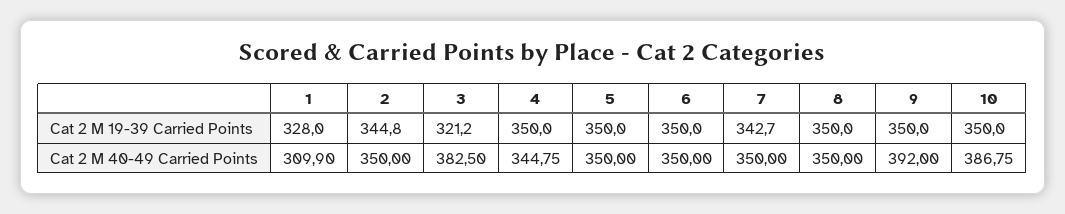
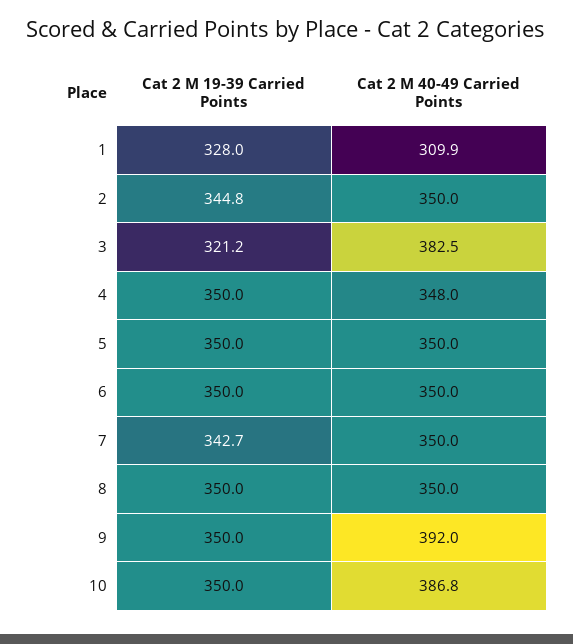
  {
    "1": {
      "Cat 2 M 19-39 Carried Points": 328,
      "Cat 2 M 40-49 Carried Points": 309.9
    },
    "2": {
      "Cat 2 M 19-39 Carried Points": 344.8,
      "Cat 2 M 40-49 Carried Points": 350
    },
    "3": {
      "Cat 2 M 19-39 Carried Points": 321.2,
      "Cat 2 M 40-49 Carried Points": 382.5
    },
    "4": {
      "Cat 2 M 19-39 Carried Points": 350,
-     "Cat 2 M 40-49 Carried Points": 344.75
+     "Cat 2 M 40-49 Carried Points": 348
    },
    "5": {
      "Cat 2 M 19-39 Carried Points": 350,
      "Cat 2 M 40-49 Carried Points": 350
    },
    "6": {
      "Cat 2 M 19-39 Carried Points": 350,
      "Cat 2 M 40-49 Carried Points": 350
    },
    "7": {
      "Cat 2 M 19-39 Carried Points": 342.7,
      "Cat 2 M 40-49 Carried Points": 350
    },
    "8": {
      "Cat 2 M 19-39 Carried Points": 350,
      "Cat 2 M 40-49 Carried Points": 350
    },
    "9": {
      "Cat 2 M 19-39 Carried Points": 350,
      "Cat 2 M 40-49 Carried Points": 392
    },
    "10": {
      "Cat 2 M 19-39 Carried Points": 350,
      "Cat 2 M 40-49 Carried Points": 386.75
    }
  }

